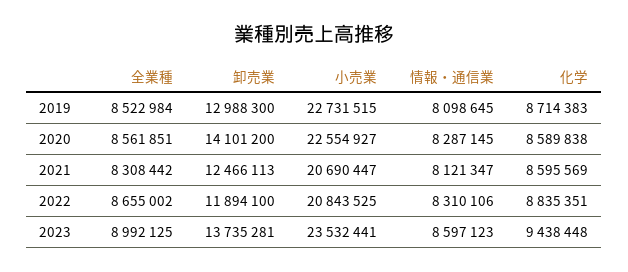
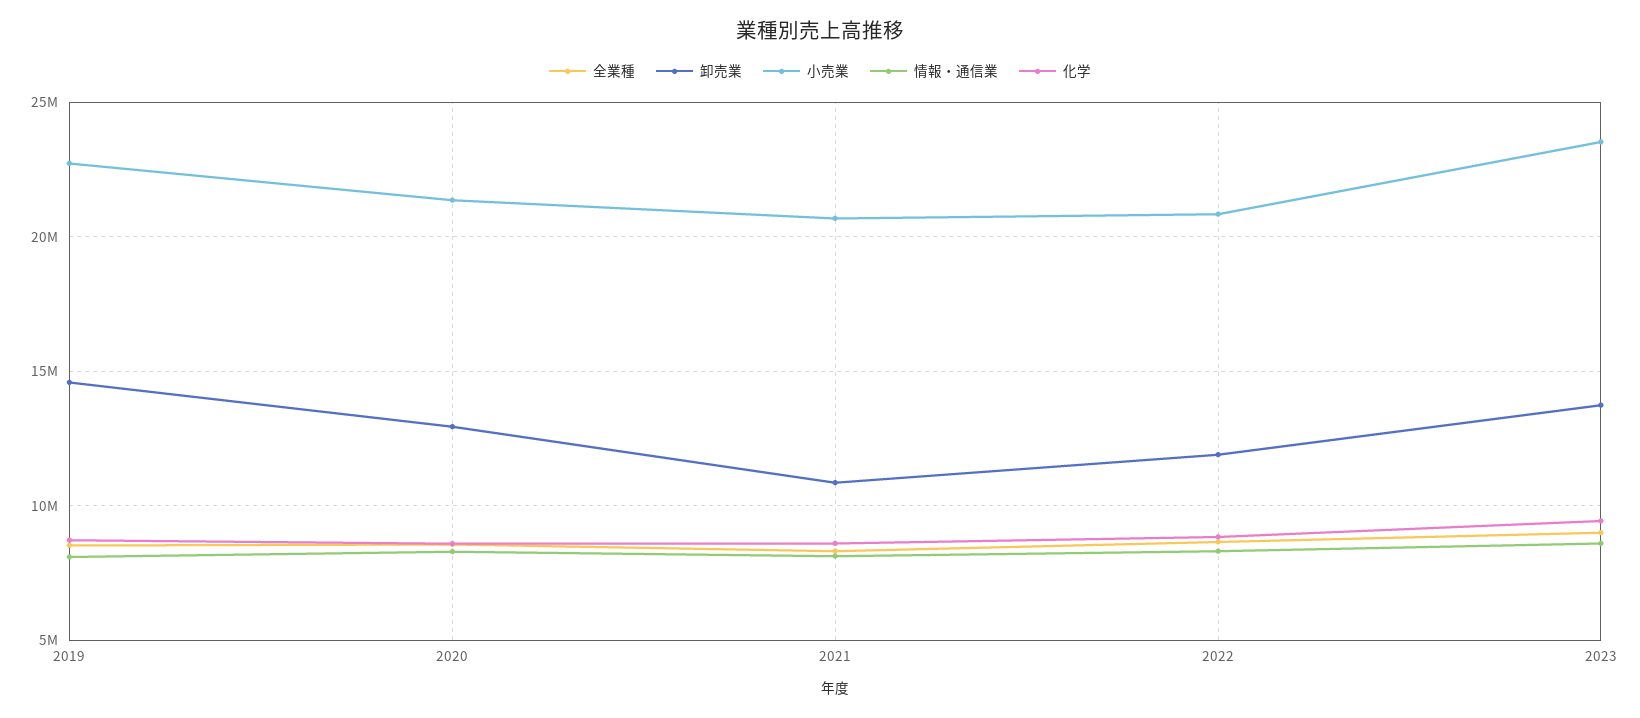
  {
    "全業種": {
      "2019": 8522984,
      "2020": 8561851,
      "2021": 8308442,
      "2022": 8655002,
      "2023": 8992125
    },
    "卸売業": {
-     "2019": 12988300,
+     "2019": 14500000,
-     "2020": 14101200,
+     "2020": 13000000,
-     "2021": 12466113,
+     "2021": 11000000,
      "2022": 11894100,
      "2023": 13735281
    },
    "小売業": {
      "2019": 22731515,
-     "2020": 22554927,
+     "2020": 21500000,
      "2021": 20690447,
      "2022": 20843525,
      "2023": 23532441
    },
    "情報・通信業": {
      "2019": 8098645,
      "2020": 8287145,
      "2021": 8121347,
      "2022": 8310106,
      "2023": 8597123
    },
    "化学": {
      "2019": 8714383,
      "2020": 8589838,
      "2021": 8595569,
      "2022": 8835351,
      "2023": 9438448
    }
  }

